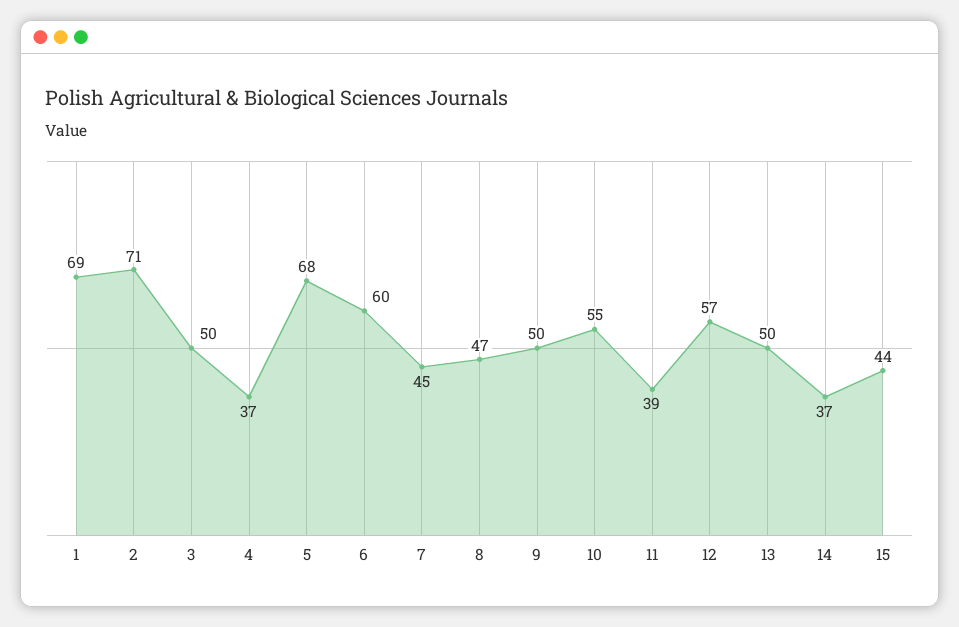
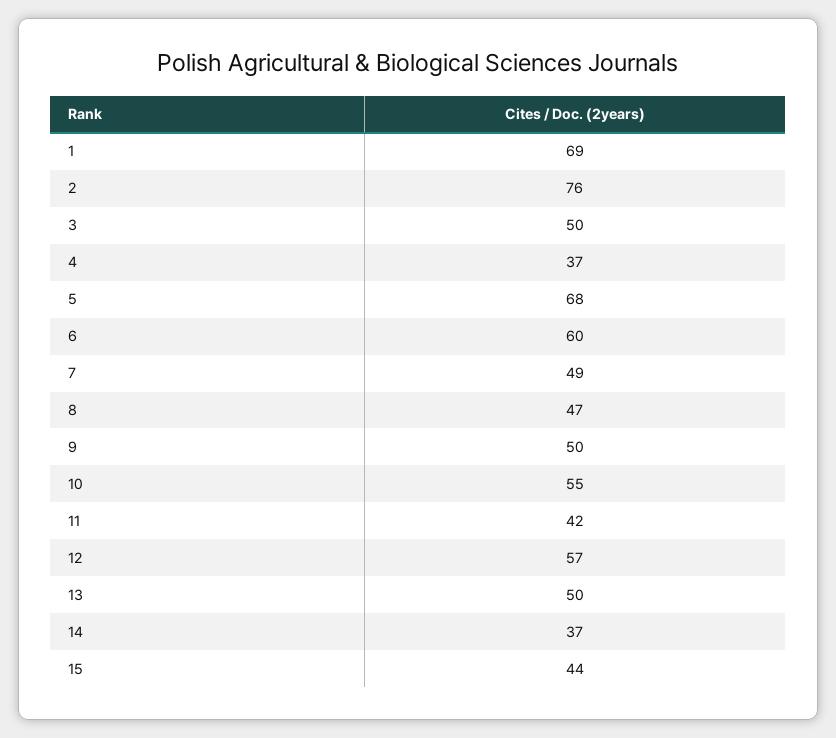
  {
    "1": 69,
-   "2": 71,
+   "2": 76,
    "3": 50,
    "4": 37,
    "5": 68,
    "6": 60,
-   "7": 45,
+   "7": 49,
    "8": 47,
    "9": 50,
    "10": 55,
-   "11": 39,
+   "11": 42,
    "12": 57,
    "13": 50,
    "14": 37,
    "15": 44
  }

